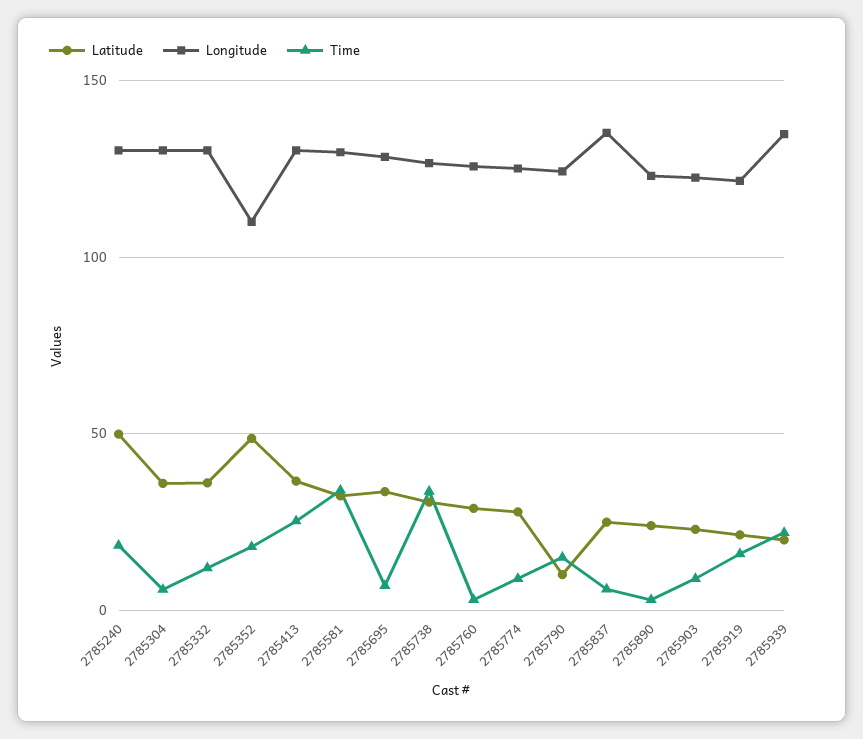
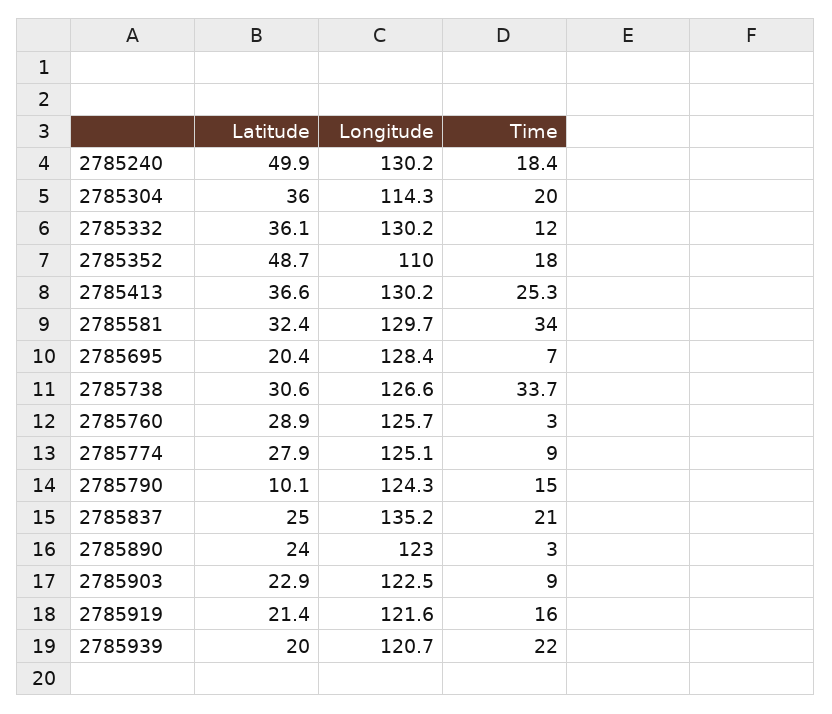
  {
    "Latitude": {
      "2785240": 49.9,
      "2785304": 36,
      "2785332": 36.1,
      "2785352": 48.7,
      "2785413": 36.6,
      "2785581": 32.4,
-     "2785695": 35,
+     "2785695": 20.4,
      "2785738": 30.6,
      "2785760": 28.9,
      "2785774": 27.9,
      "2785790": 10.1,
      "2785837": 25,
      "2785890": 24,
      "2785903": 22.9,
      "2785919": 21.4,
      "2785939": 20
    },
    "Longitude": {
      "2785240": 130.2,
-     "2785304": 130,
+     "2785304": 114.3,
      "2785332": 130.2,
      "2785352": 110,
      "2785413": 130.2,
      "2785581": 129.7,
      "2785695": 128.4,
      "2785738": 126.6,
      "2785760": 125.7,
      "2785774": 125.1,
      "2785790": 124.3,
      "2785837": 135.2,
      "2785890": 123,
      "2785903": 122.5,
      "2785919": 121.6,
-     "2785939": 135
+     "2785939": 120.7
    },
    "Time": {
      "2785240": 18.4,
-     "2785304": 5,
+     "2785304": 20,
      "2785332": 12,
      "2785352": 18,
      "2785413": 25.3,
      "2785581": 34,
      "2785695": 7,
      "2785738": 33.7,
      "2785760": 3,
      "2785774": 9,
      "2785790": 15,
-     "2785837": 5,
+     "2785837": 21,
      "2785890": 3,
      "2785903": 9,
      "2785919": 16,
      "2785939": 22
    }
  }

